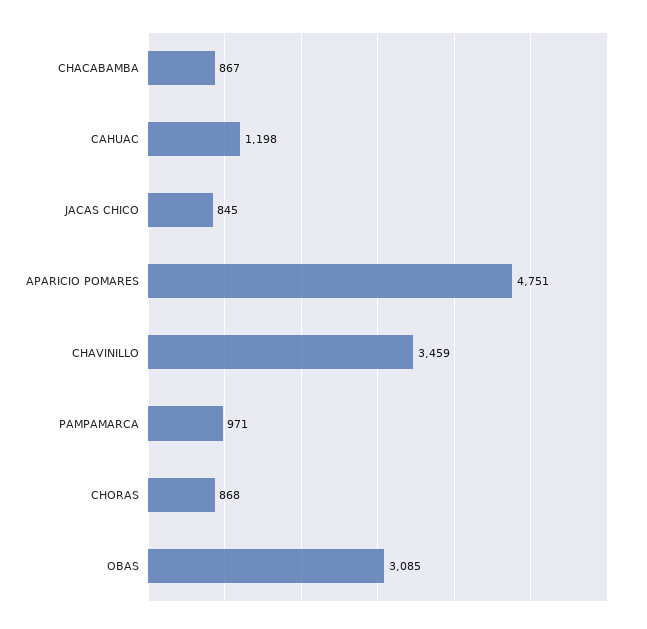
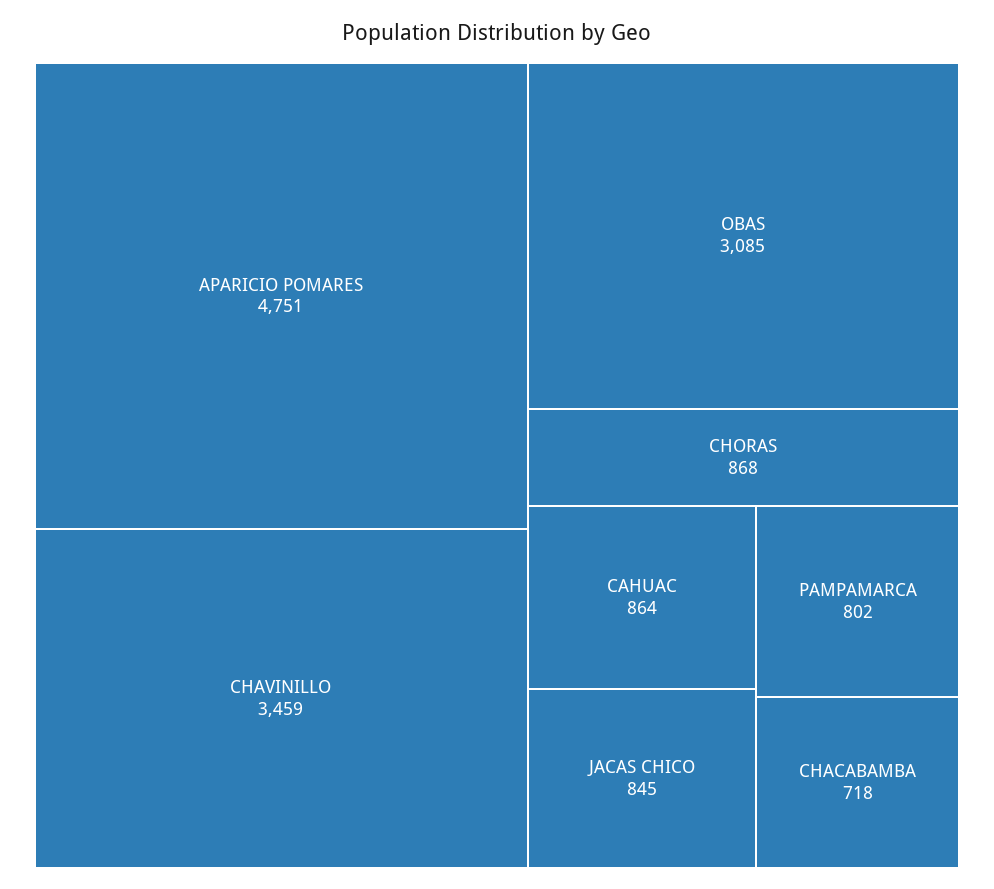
  {
-   "CHACABAMBA": 867,
+   "CHACABAMBA": 718,
-   "CAHUAC": 1198,
+   "CAHUAC": 864,
    "JACAS CHICO": 845,
    "APARICIO POMARES": 4751,
    "CHAVINILLO": 3459,
-   "PAMPAMARCA": 971,
+   "PAMPAMARCA": 802,
    "CHORAS": 868,
    "OBAS": 3085
  }

